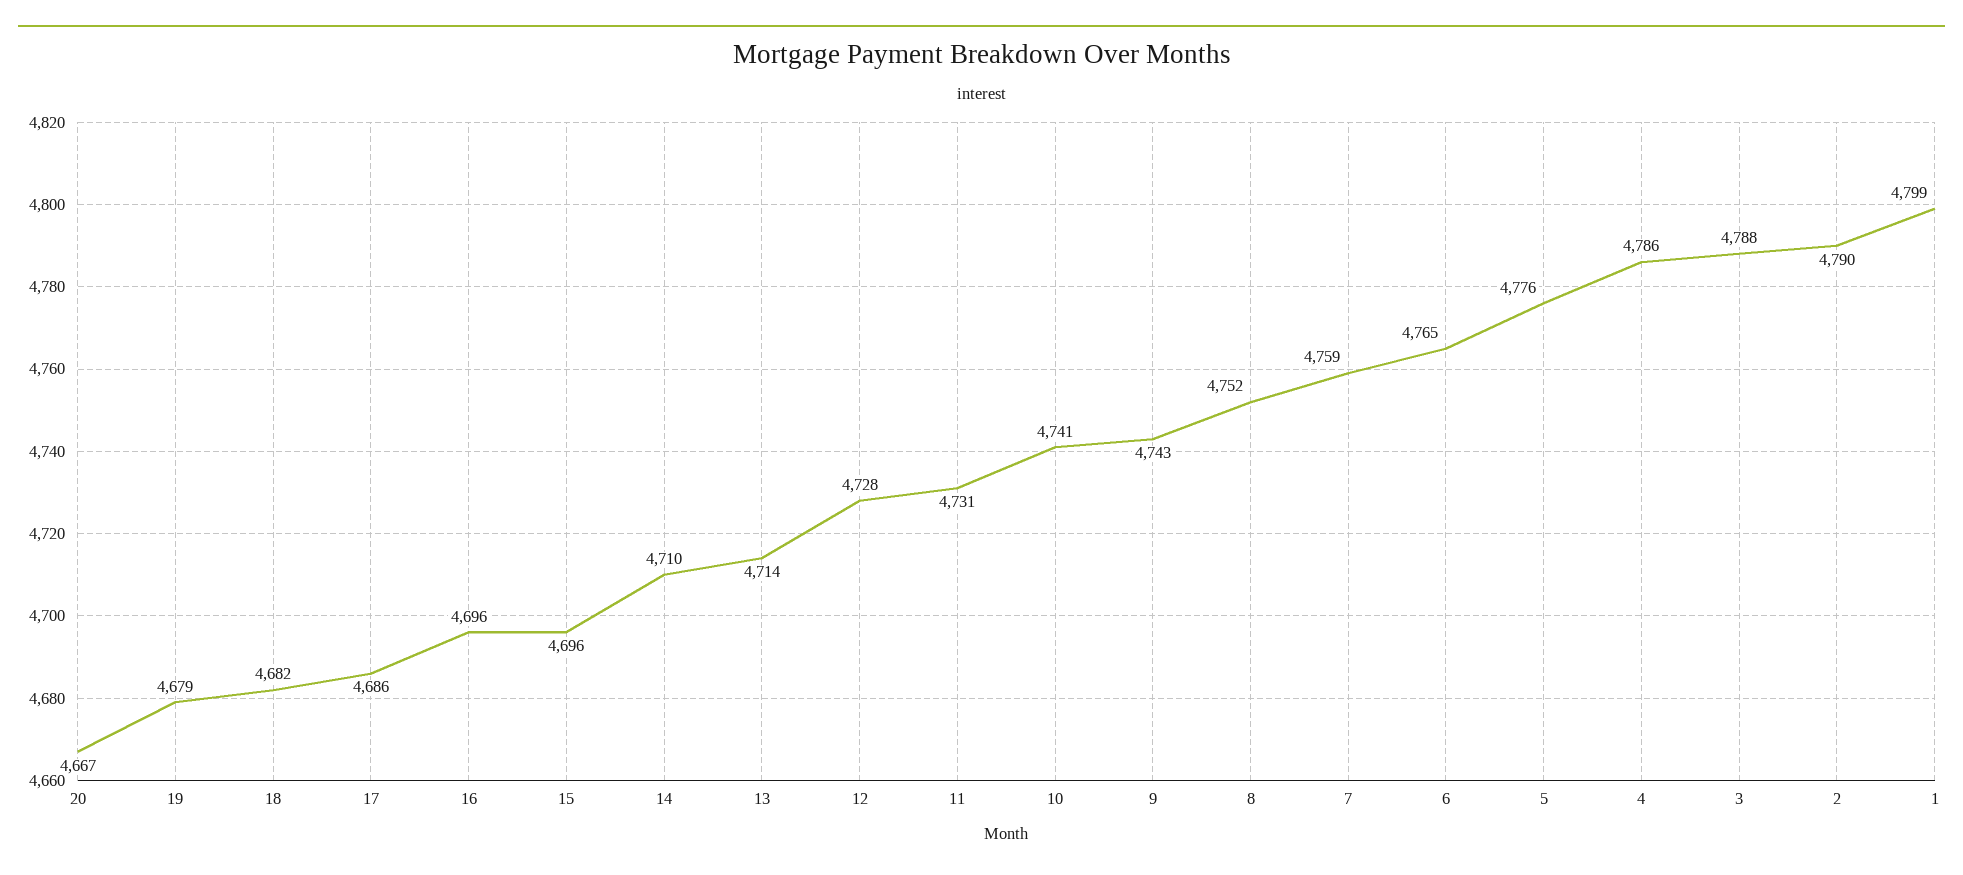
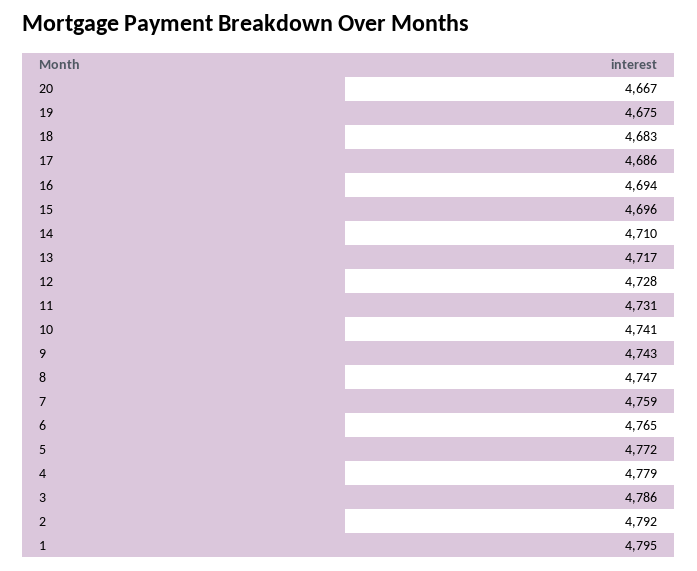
  {
    "20": 4667,
-   "19": 4679,
+   "19": 4675,
-   "18": 4682,
+   "18": 4683,
    "17": 4686,
-   "16": 4696,
+   "16": 4694,
    "15": 4696,
    "14": 4710,
-   "13": 4714,
+   "13": 4717,
    "12": 4728,
    "11": 4731,
    "10": 4741,
    "9": 4743,
-   "8": 4752,
+   "8": 4747,
    "7": 4759,
    "6": 4765,
-   "5": 4776,
+   "5": 4772,
-   "4": 4786,
+   "4": 4779,
-   "3": 4788,
+   "3": 4786,
-   "2": 4790,
+   "2": 4792,
-   "1": 4799
+   "1": 4795
  }

